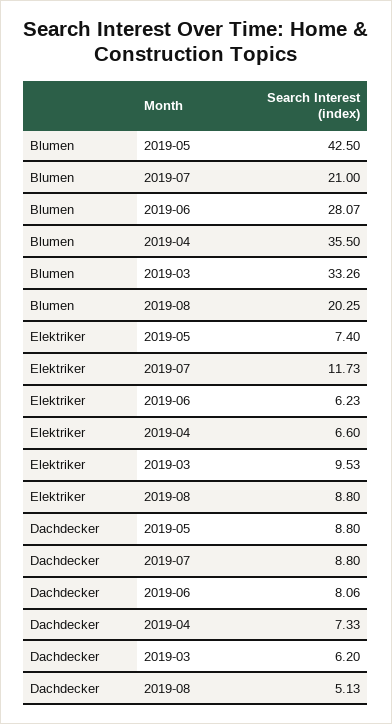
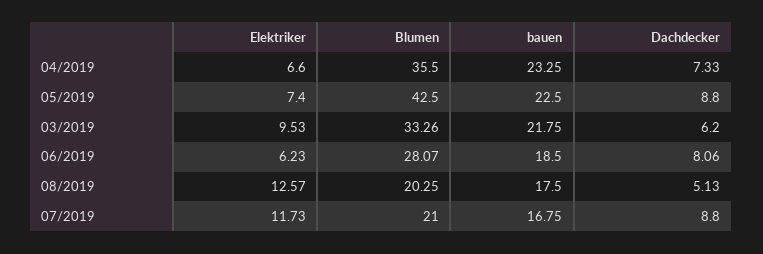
  {
    "Blumen": {
      "2019-05": 42.5,
      "2019-07": 21,
      "2019-06": 28.07,
      "2019-04": 35.5,
      "2019-03": 33.26,
      "2019-08": 20.25
    },
    "Elektriker": {
      "2019-05": 7.4,
      "2019-07": 11.73,
      "2019-06": 6.23,
      "2019-04": 6.6,
      "2019-03": 9.53,
-     "2019-08": 8.8
+     "2019-08": 12.57
    },
    "Dachdecker": {
      "2019-05": 8.8,
      "2019-07": 8.8,
      "2019-06": 8.06,
      "2019-04": 7.33,
      "2019-03": 6.2,
      "2019-08": 5.13
-   }
+   },
+   "bauen": {
+     "2019-04": 23.25,
+     "2019-05": 22.5,
+     "2019-03": 21.75,
+     "2019-06": 18.5,
+     "2019-08": 17.5,
+     "2019-07": 16.75
+   }
  }

